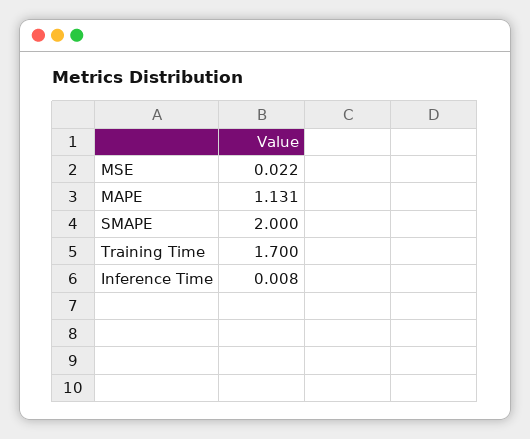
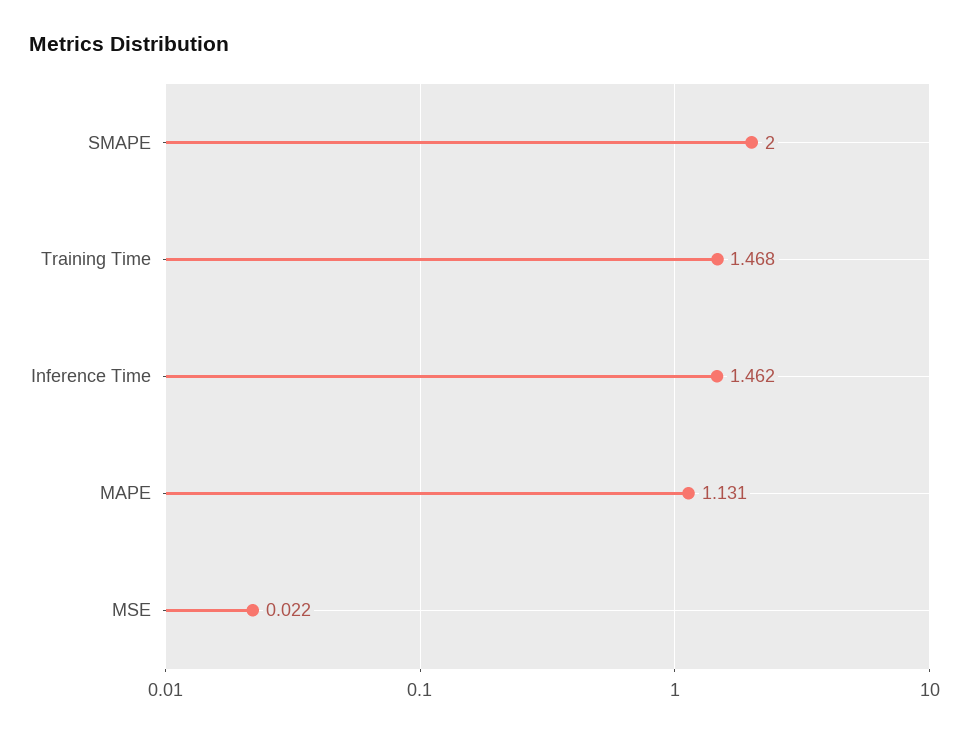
  {
    "MSE": 0.022,
    "MAPE": 1.131,
    "SMAPE": 2,
-   "Training Time": 1.7,
+   "Training Time": 1.468,
-   "Inference Time": 0.008
+   "Inference Time": 1.462
  }

